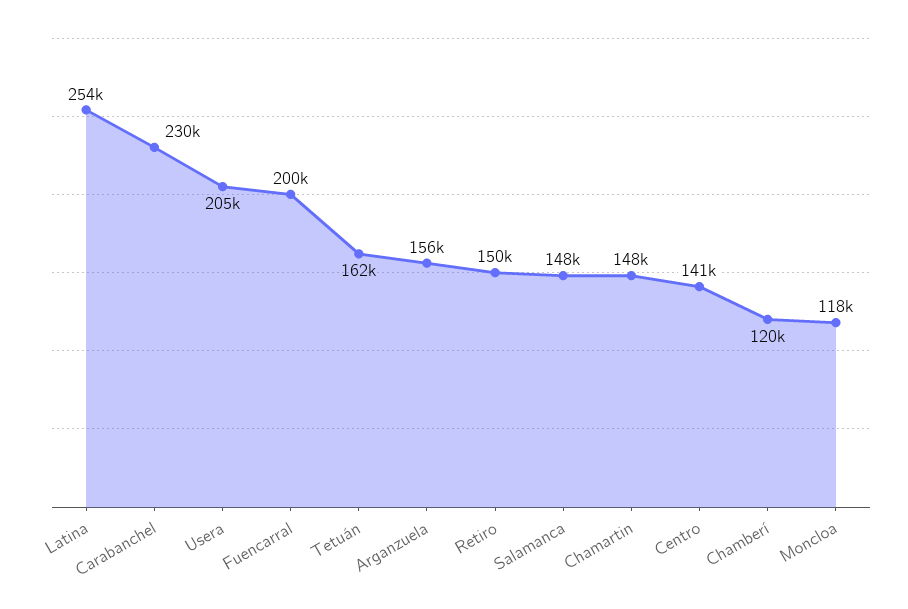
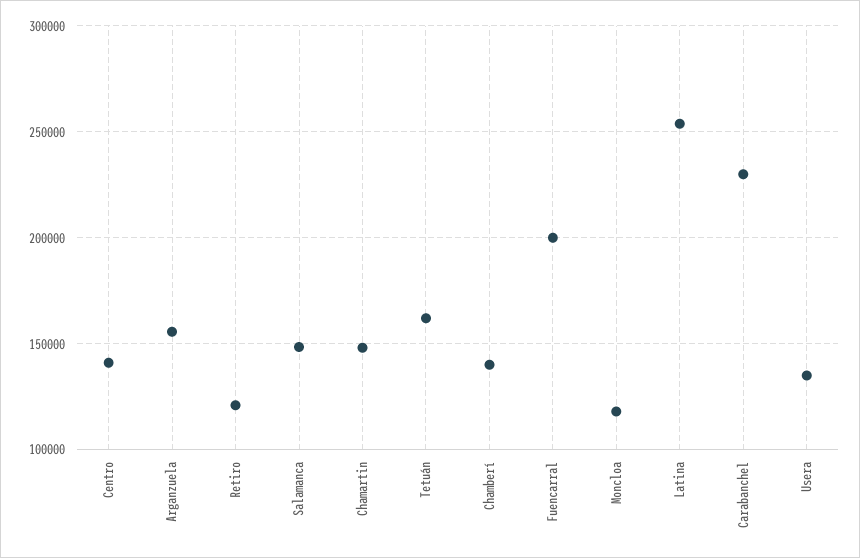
  {
    "Latina": 254000,
    "Carabanchel": 230000,
-   "Usera": 205000,
+   "Usera": 135000,
    "Fuencarral": 200000,
    "Tetuán": 162000,
    "Arganzuela": 156000,
-   "Retiro": 150000,
+   "Retiro": 120000,
    "Salamanca": 148000,
    "Chamartin": 148000,
    "Centro": 141000,
-   "Chamberí": 120000,
+   "Chamberí": 140000,
    "Moncloa": 118000
  }

